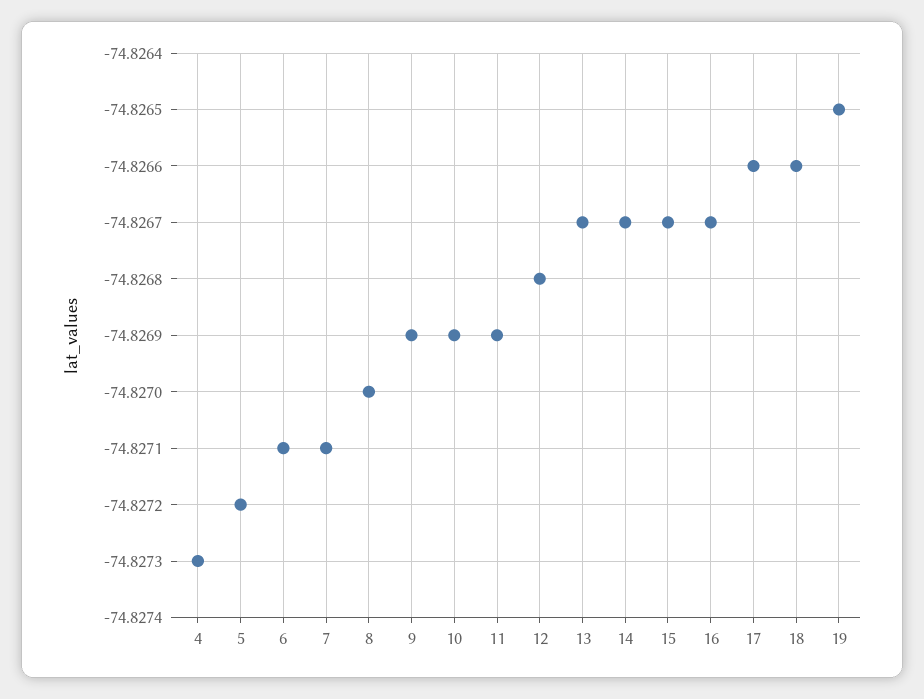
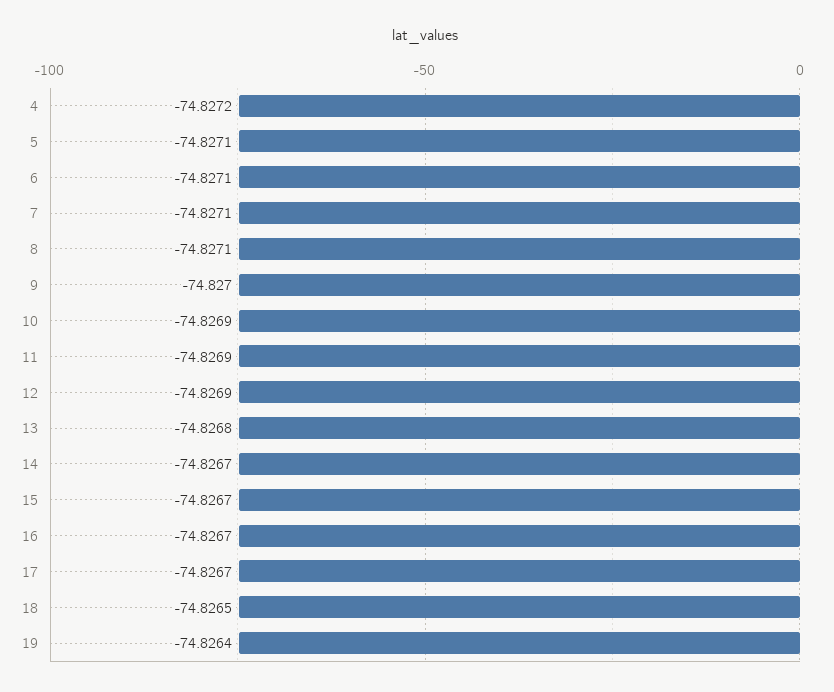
  {
-   "4": -74.8273,
+   "4": -74.8272,
-   "5": -74.8272,
+   "5": -74.8271,
    "6": -74.8271,
    "7": -74.8271,
-   "8": -74.827,
+   "8": -74.8271,
-   "9": -74.8269,
+   "9": -74.827,
    "10": -74.8269,
    "11": -74.8269,
-   "12": -74.8268,
+   "12": -74.8269,
-   "13": -74.8267,
+   "13": -74.8268,
    "14": -74.8267,
    "15": -74.8267,
    "16": -74.8267,
-   "17": -74.8266,
+   "17": -74.8267,
-   "18": -74.8266,
+   "18": -74.8265,
-   "19": -74.8265
+   "19": -74.8264
  }

